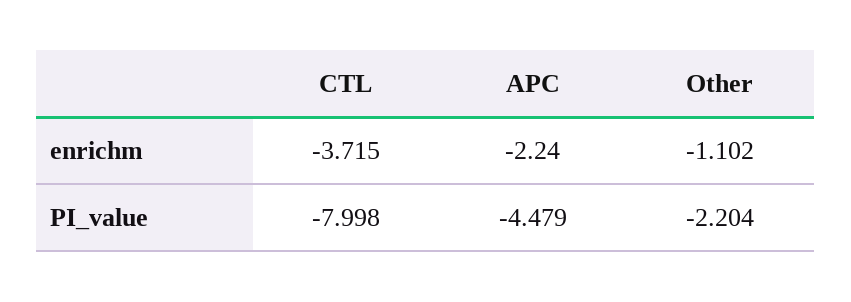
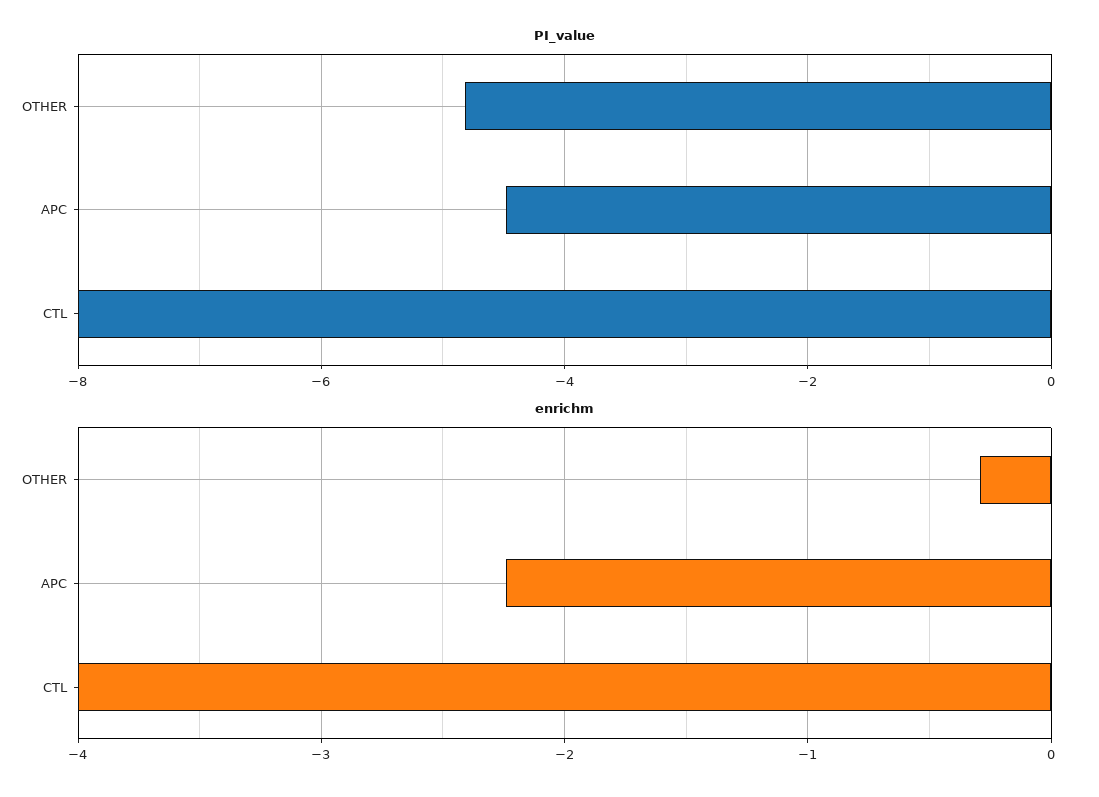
  {
    "enrichm": {
-     "CTL": -3.715,
+     "CTL": -4,
      "APC": -2.24,
-     "Other": -1.102
+     "Other": -0.3
    },
    "PI_value": {
      "CTL": -7.998,
      "APC": -4.479,
-     "Other": -2.204
+     "Other": -4.8
    }
  }

